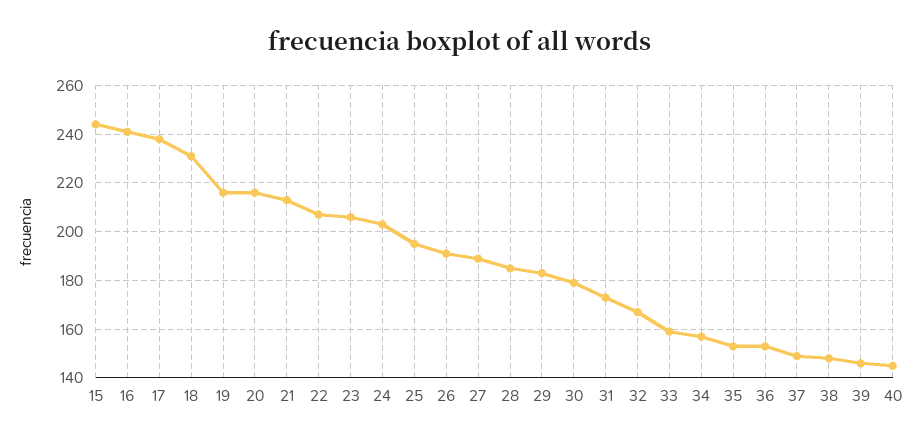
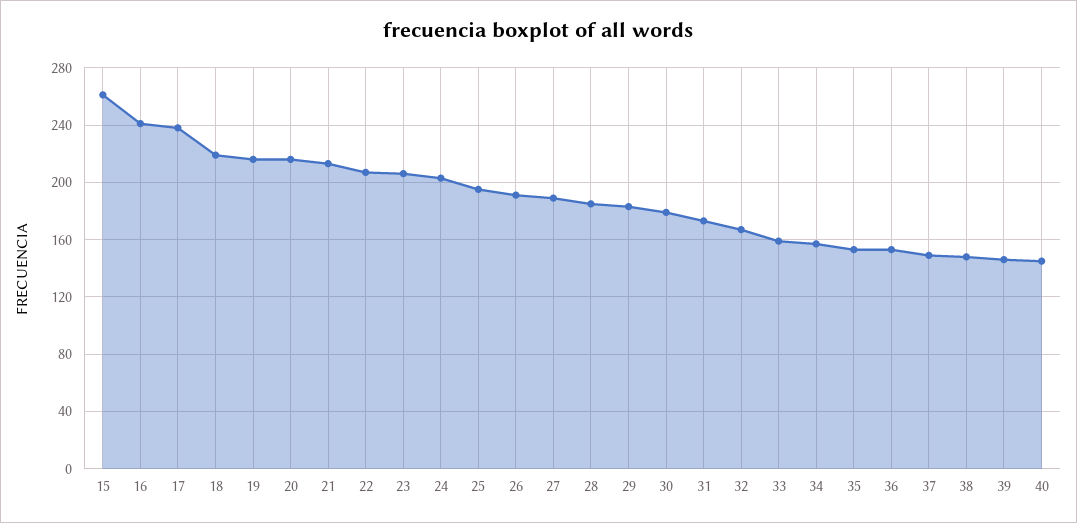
  {
-   "15": 245,
+   "15": 260,
    "16": 240,
    "17": 240,
-   "18": 230,
+   "18": 220,
    "19": 215,
    "20": 215,
    "21": 215,
    "22": 205,
    "23": 205,
    "24": 205,
    "25": 195,
    "26": 190,
    "27": 190,
    "28": 185,
    "29": 185,
    "30": 180,
    "31": 175,
    "32": 165,
    "33": 160,
    "34": 155,
    "35": 155,
    "36": 155,
    "37": 150,
    "38": 150,
    "39": 145,
    "40": 145
  }

